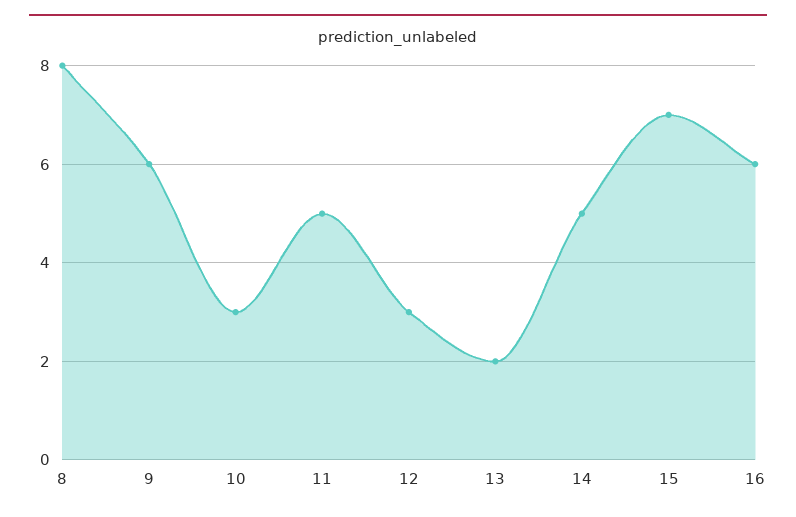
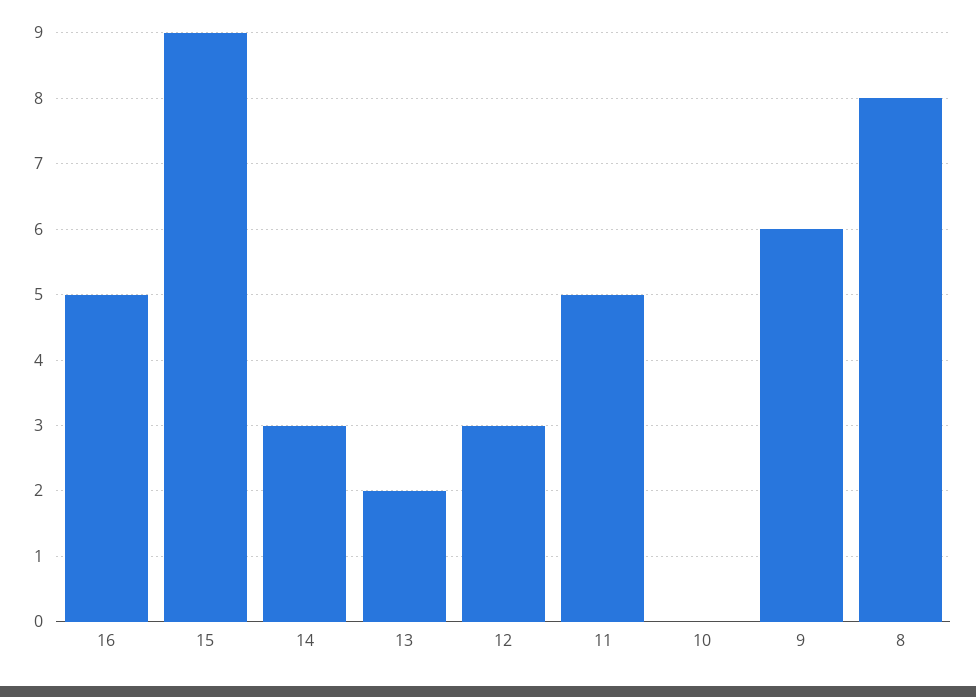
  {
    "8": 8,
    "9": 6,
-   "10": 3,
+   "10": 0,
    "11": 5,
    "12": 3,
    "13": 2,
-   "14": 5,
+   "14": 3,
-   "15": 7,
+   "15": 9,
-   "16": 6
+   "16": 5
  }

